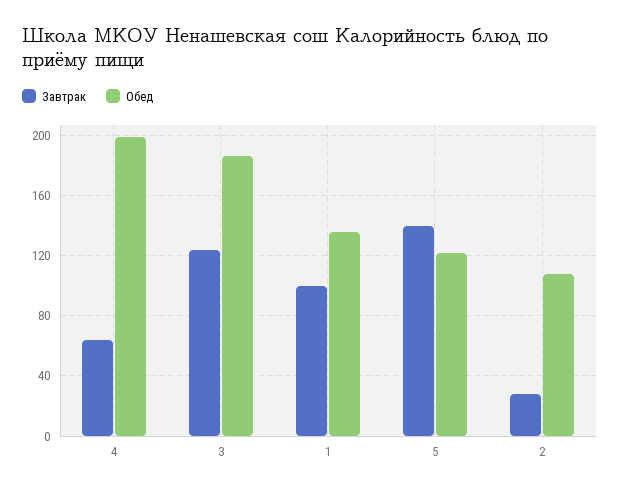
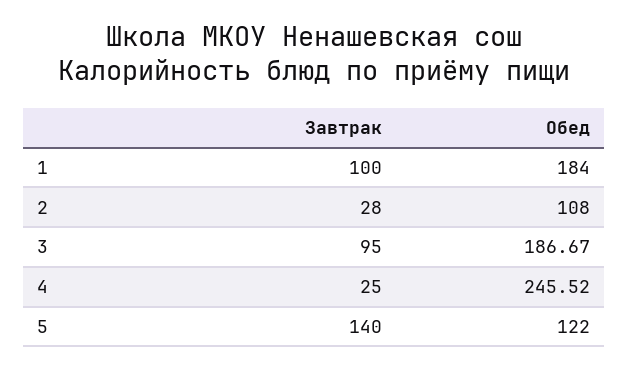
  {
    "Завтрак": {
-     "4": 65,
+     "4": 25,
-     "3": 125,
+     "3": 95,
      "1": 100,
      "5": 140,
      "2": 28
    },
    "Обед": {
-     "4": 200,
+     "4": 245.52,
      "3": 186.67,
-     "1": 135,
+     "1": 184,
      "5": 122,
      "2": 108
    }
  }

